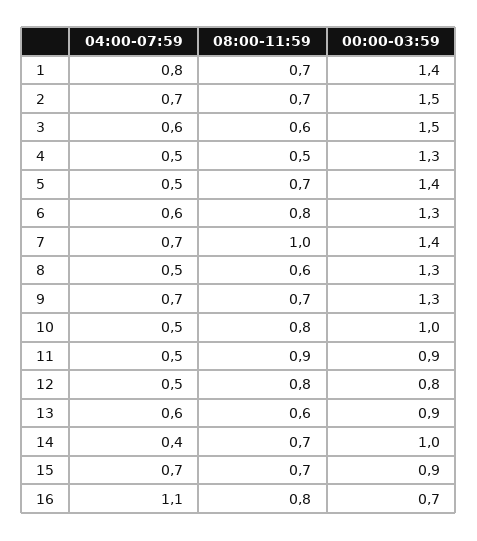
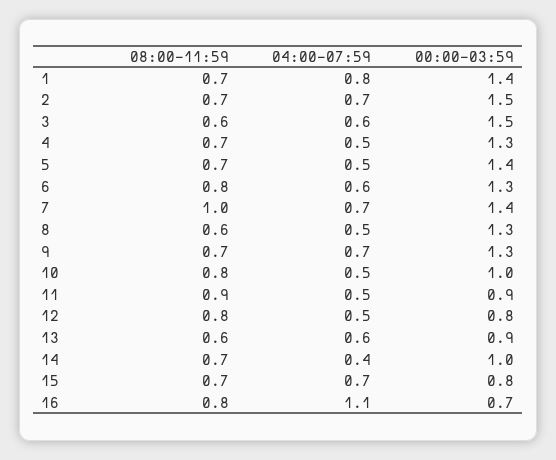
  {
    "04:00-07:59": {
      "1": 0.8,
      "2": 0.7,
      "3": 0.6,
      "4": 0.5,
      "5": 0.5,
      "6": 0.6,
      "7": 0.7,
      "8": 0.5,
      "9": 0.7,
      "10": 0.5,
      "11": 0.5,
      "12": 0.5,
      "13": 0.6,
      "14": 0.4,
      "15": 0.7,
      "16": 1.1
    },
    "08:00-11:59": {
      "1": 0.7,
      "2": 0.7,
      "3": 0.6,
-     "4": 0.5,
+     "4": 0.7,
      "5": 0.7,
      "6": 0.8,
      "7": 1,
      "8": 0.6,
      "9": 0.7,
      "10": 0.8,
      "11": 0.9,
      "12": 0.8,
      "13": 0.6,
      "14": 0.7,
      "15": 0.7,
      "16": 0.8
    },
    "00:00-03:59": {
      "1": 1.4,
      "2": 1.5,
      "3": 1.5,
      "4": 1.3,
      "5": 1.4,
      "6": 1.3,
      "7": 1.4,
      "8": 1.3,
      "9": 1.3,
      "10": 1,
      "11": 0.9,
      "12": 0.8,
      "13": 0.9,
      "14": 1,
-     "15": 0.9,
+     "15": 0.8,
      "16": 0.7
    }
  }

